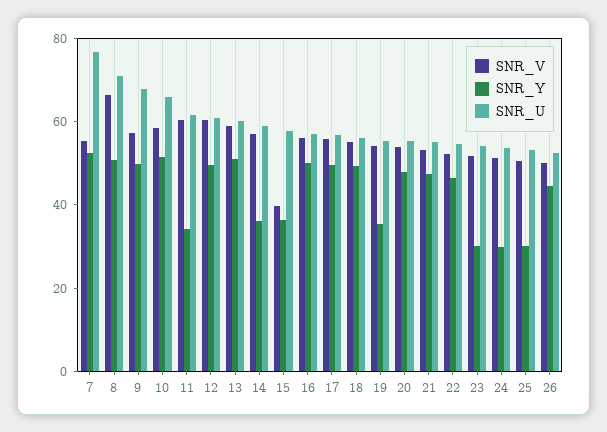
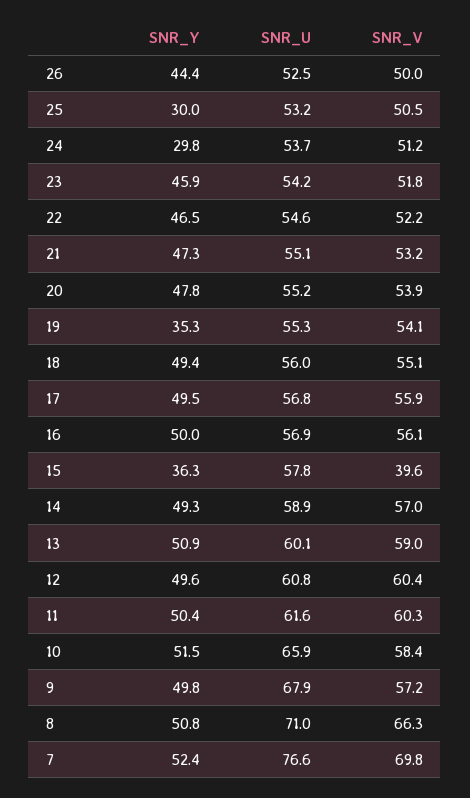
  {
    "SNR_V": {
-     "7": 55,
+     "7": 69.8,
      "8": 66.3,
      "9": 57.2,
      "10": 58.4,
      "11": 60.3,
      "12": 60.4,
      "13": 59,
      "14": 57,
      "15": 39.6,
      "16": 56.1,
      "17": 55.9,
      "18": 55.1,
      "19": 54.1,
      "20": 53.9,
      "21": 53.2,
      "22": 52.2,
      "23": 51.8,
      "24": 51.2,
      "25": 50.5,
      "26": 50
    },
    "SNR_Y": {
      "7": 52.4,
      "8": 50.8,
      "9": 49.8,
      "10": 51.5,
-     "11": 35,
+     "11": 50.4,
      "12": 49.6,
      "13": 50.9,
-     "14": 35,
+     "14": 49.3,
      "15": 36.3,
      "16": 50,
      "17": 49.5,
      "18": 49.4,
      "19": 35.3,
      "20": 47.8,
      "21": 47.3,
      "22": 46.5,
-     "23": 30,
+     "23": 45.9,
      "24": 29.8,
      "25": 30,
      "26": 44.4
    },
    "SNR_U": {
      "7": 76.6,
      "8": 71,
      "9": 67.9,
      "10": 65.9,
      "11": 61.6,
      "12": 60.8,
      "13": 60.1,
      "14": 58.9,
      "15": 57.8,
      "16": 56.9,
      "17": 56.8,
      "18": 56,
      "19": 55.3,
      "20": 55.2,
      "21": 55.1,
      "22": 54.6,
      "23": 54.2,
      "24": 53.7,
      "25": 53.2,
      "26": 52.5
    }
  }

